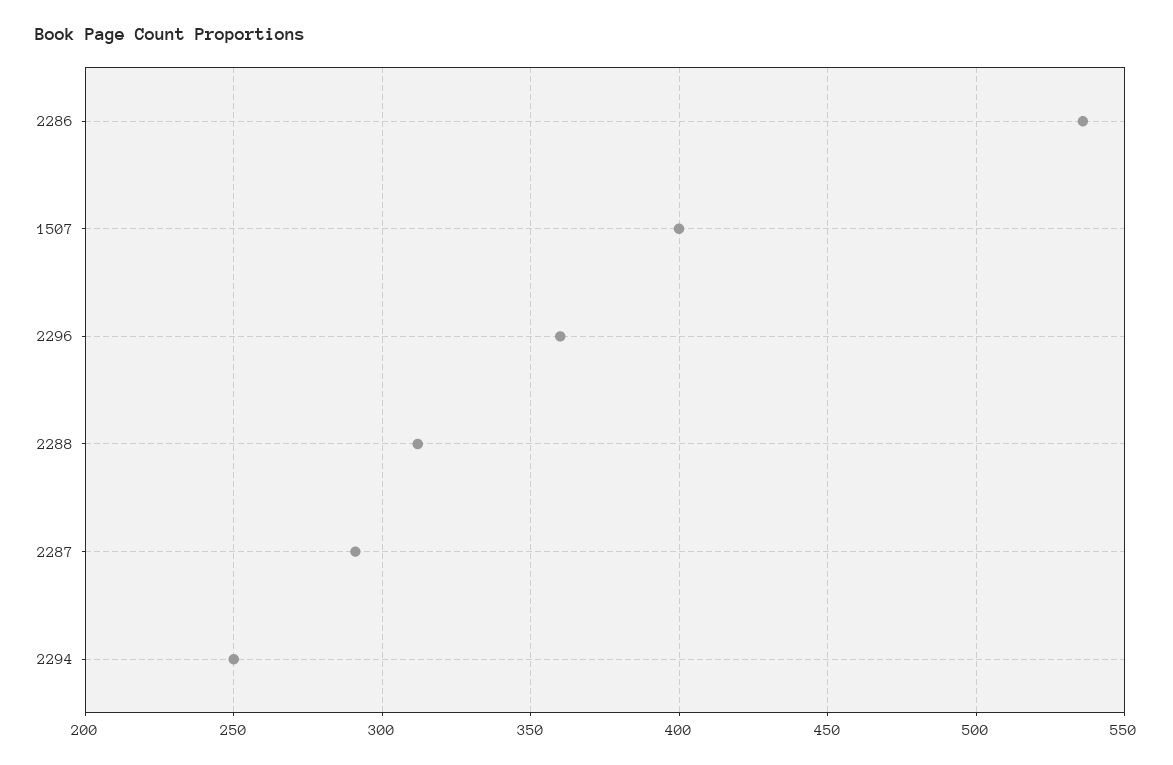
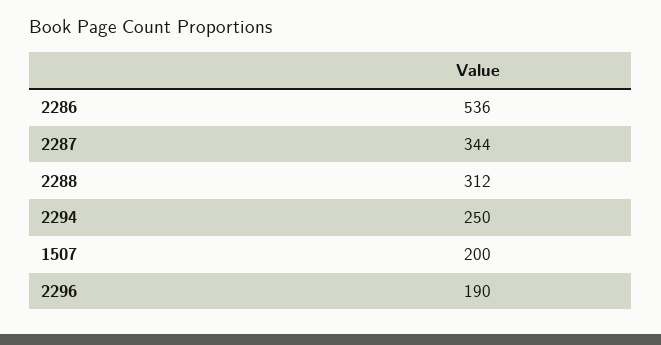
  {
    "2286": 536,
-   "1507": 400,
+   "1507": 200,
-   "2296": 360,
+   "2296": 190,
    "2288": 312,
-   "2287": 290,
+   "2287": 344,
    "2294": 250
  }

